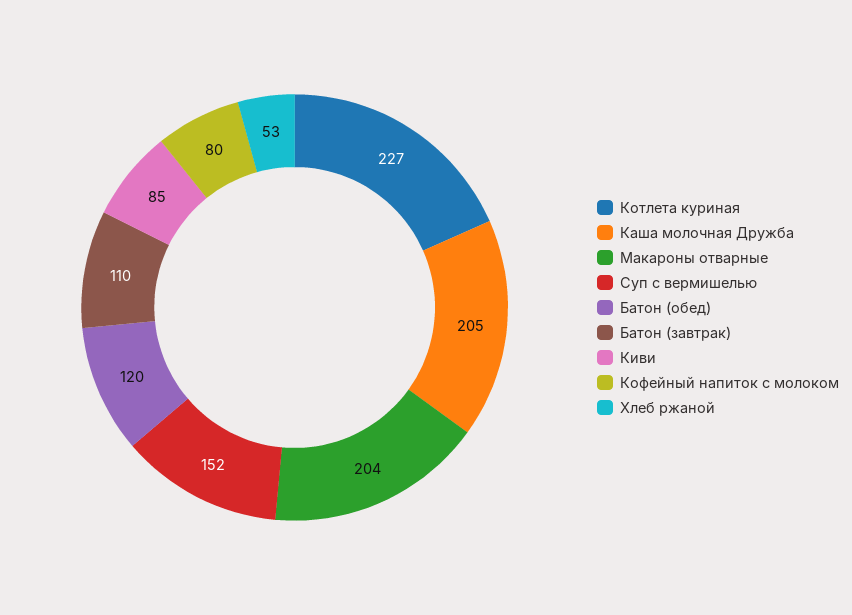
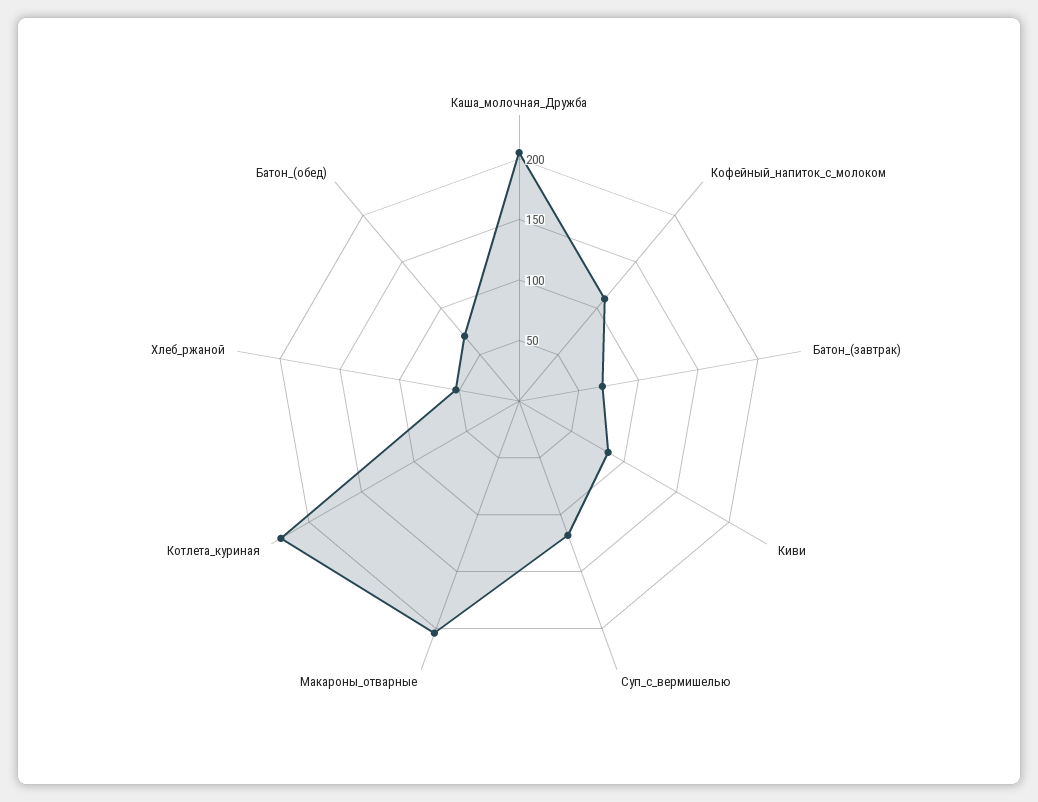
  {
    "Котлета куриная": 227,
    "Каша молочная Дружба": 205,
    "Макароны отварные": 204,
-   "Суп с вермишелью": 152,
+   "Суп с вермишелью": 120,
-   "Батон (обед)": 120,
+   "Батон (обед)": 70,
-   "Батон (завтрак)": 110,
+   "Батон (завтрак)": 70,
    "Киви": 85,
-   "Кофейный напиток с молоком": 80,
+   "Кофейный напиток с молоком": 110,
    "Хлеб ржаной": 53
  }

